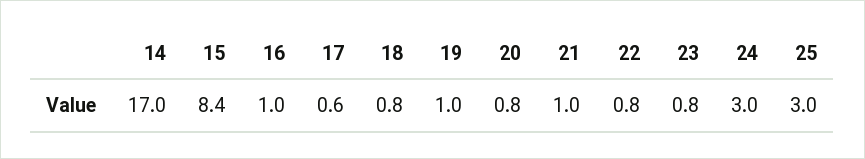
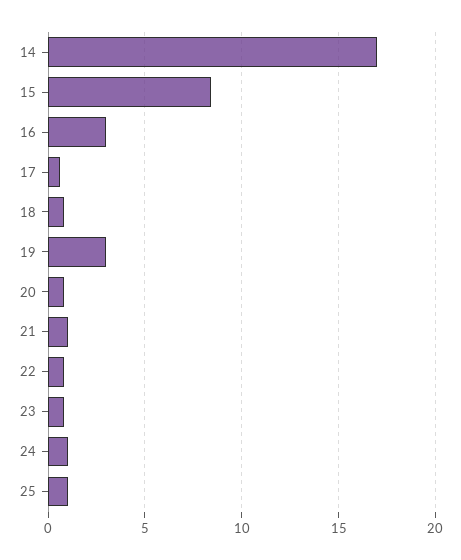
  {
    "14": 17,
    "15": 8.4,
-   "16": 1,
+   "16": 3,
    "17": 0.6,
    "18": 0.8,
-   "19": 1,
+   "19": 3,
    "20": 0.8,
    "21": 1,
    "22": 0.8,
    "23": 0.8,
-   "24": 3,
+   "24": 1,
-   "25": 3
+   "25": 1
  }

